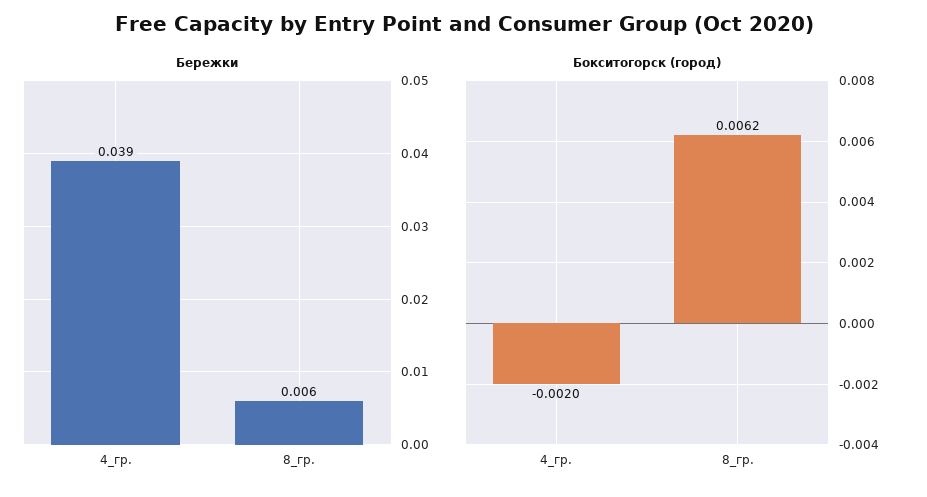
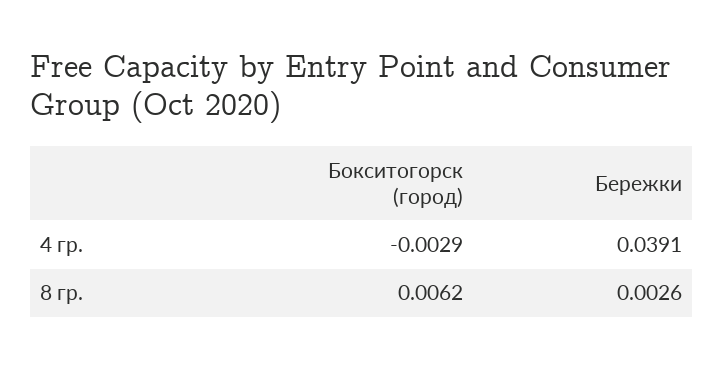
  {
    "Бережки": {
      "4_гр.": 0.0391,
-     "8_гр.": 0.006
+     "8_гр.": 0.0026
    },
    "Бокситогорск (город)": {
-     "4_гр.": -0.002,
+     "4_гр.": -0.0029,
      "8_гр.": 0.0062
    }
  }

